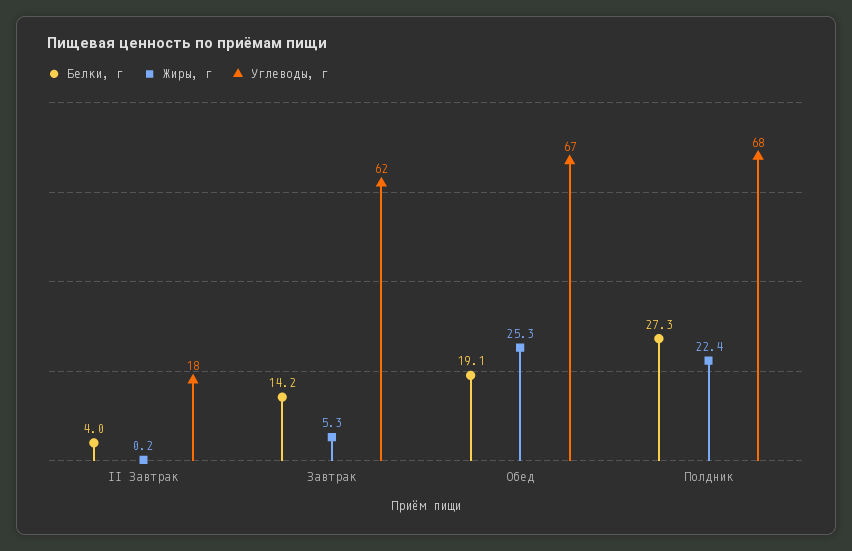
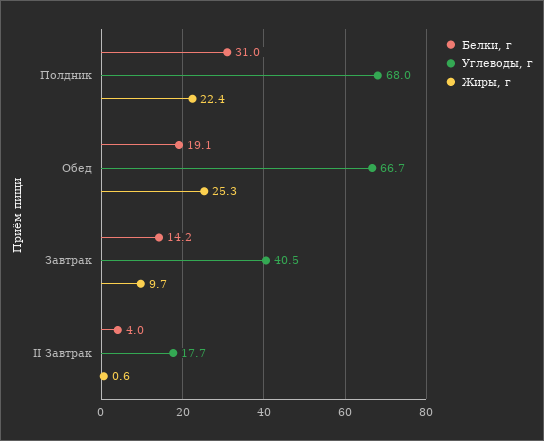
  {
    "Белки, г": {
      "II Завтрак": 4,
      "Завтрак": 14.2,
      "Обед": 19.1,
-     "Полдник": 27.3
+     "Полдник": 31
    },
    "Жиры, г": {
-     "II Завтрак": 0.2,
+     "II Завтрак": 0.6,
-     "Завтрак": 5.3,
+     "Завтрак": 9.7,
      "Обед": 25.3,
      "Полдник": 22.4
    },
    "Углеводы, г": {
      "II Завтрак": 17.7,
-     "Завтрак": 62,
+     "Завтрак": 40.5,
      "Обед": 66.7,
      "Полдник": 68
    }
  }

